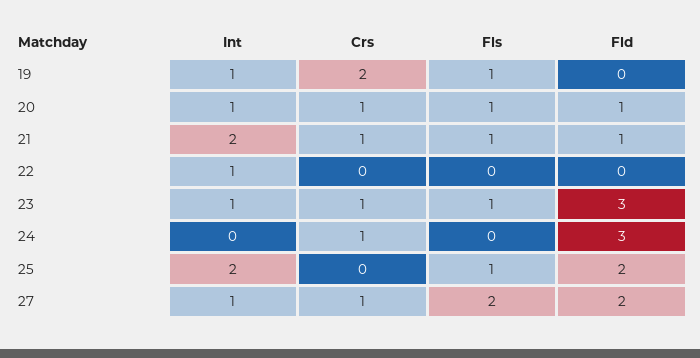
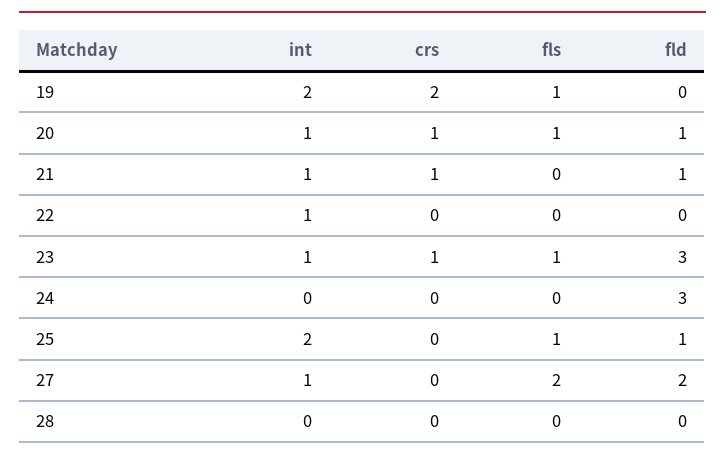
  {
    "Int": {
-     "19": 1,
+     "19": 2,
      "20": 1,
-     "21": 2,
+     "21": 1,
      "22": 1,
      "23": 1,
      "24": 0,
      "25": 2,
-     "27": 1
+     "27": 1,
+     "28": 0
    },
    "Crs": {
      "19": 2,
      "20": 1,
      "21": 1,
      "22": 0,
      "23": 1,
-     "24": 1,
+     "24": 0,
      "25": 0,
-     "27": 1
+     "27": 0,
+     "28": 0
    },
    "Fls": {
      "19": 1,
      "20": 1,
-     "21": 1,
+     "21": 0,
      "22": 0,
      "23": 1,
      "24": 0,
      "25": 1,
-     "27": 2
+     "27": 2,
+     "28": 0
    },
    "Fld": {
      "19": 0,
      "20": 1,
      "21": 1,
      "22": 0,
      "23": 3,
      "24": 3,
-     "25": 2,
+     "25": 1,
-     "27": 2
+     "27": 2,
+     "28": 0
    }
  }

